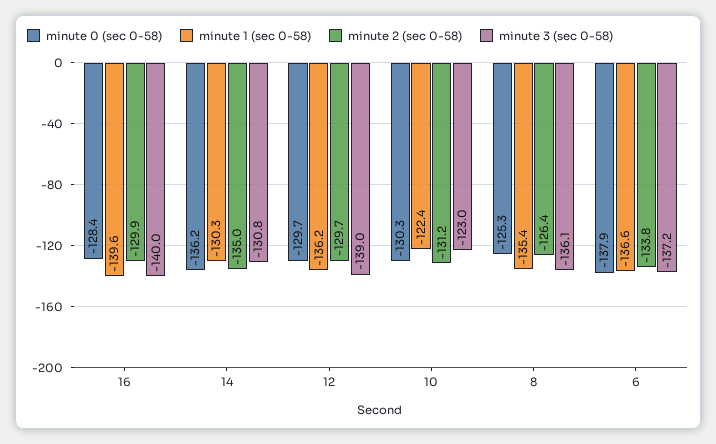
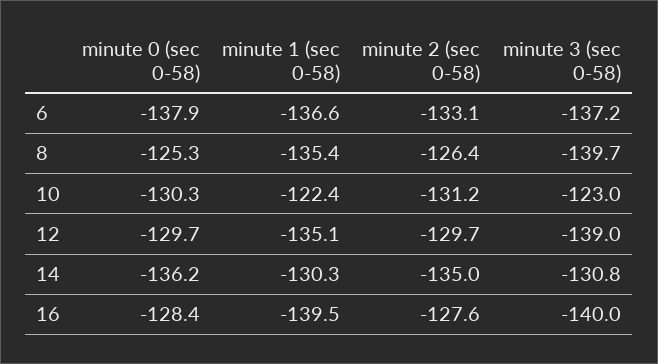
  {
    "minute 0 (sec 0-58)": {
      "16": -128.4,
      "14": -136.2,
      "12": -129.7,
      "10": -130.3,
      "8": -125.3,
      "6": -137.9
    },
    "minute 1 (sec 0-58)": {
-     "16": -139.6,
+     "16": -139.5,
      "14": -130.3,
-     "12": -136.2,
+     "12": -135.1,
      "10": -122.4,
      "8": -135.4,
      "6": -136.6
    },
    "minute 2 (sec 0-58)": {
-     "16": -129.9,
+     "16": -127.6,
      "14": -135,
      "12": -129.7,
      "10": -131.2,
      "8": -126.4,
-     "6": -133.8
+     "6": -133.1
    },
    "minute 3 (sec 0-58)": {
      "16": -140,
      "14": -130.8,
      "12": -139,
      "10": -123,
-     "8": -136.1,
+     "8": -139.7,
      "6": -137.2
    }
  }

